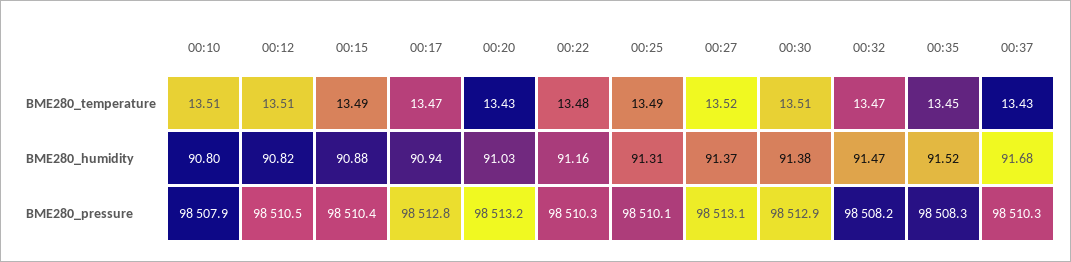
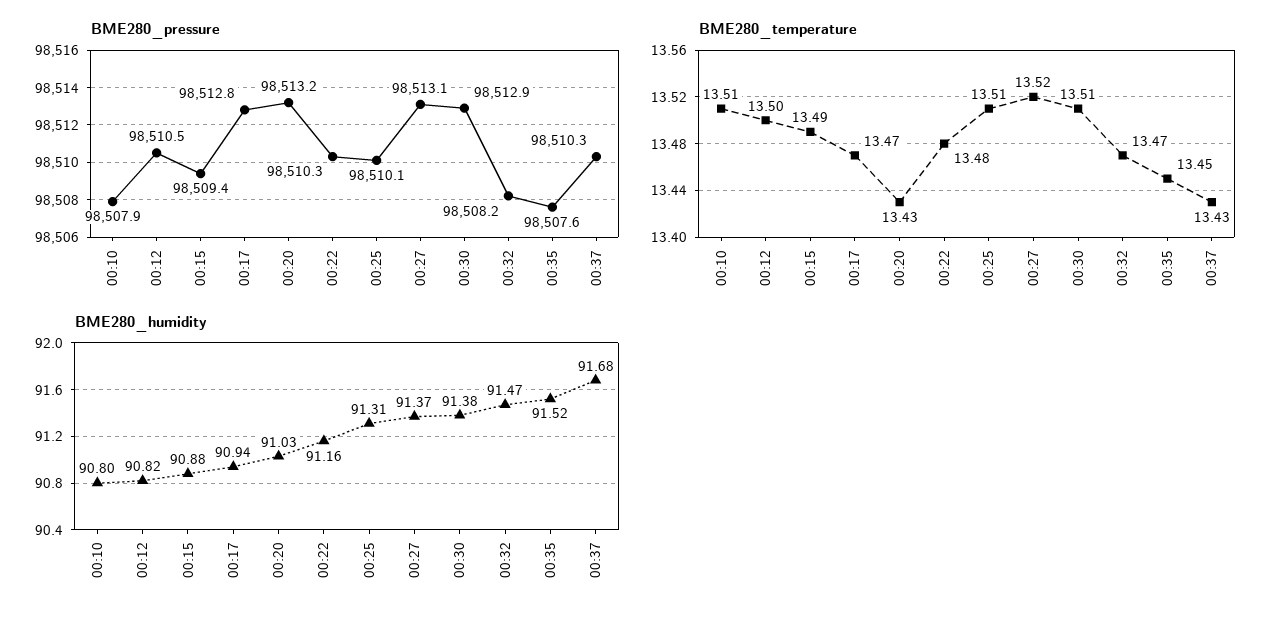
  {
    "BME280_temperature": {
      "00:10": 13.51,
-     "00:12": 13.51,
+     "00:12": 13.5,
      "00:15": 13.49,
      "00:17": 13.47,
      "00:20": 13.43,
      "00:22": 13.48,
-     "00:25": 13.49,
+     "00:25": 13.51,
      "00:27": 13.52,
      "00:30": 13.51,
      "00:32": 13.47,
      "00:35": 13.45,
      "00:37": 13.43
    },
    "BME280_humidity": {
      "00:10": 90.8,
      "00:12": 90.82,
      "00:15": 90.88,
      "00:17": 90.94,
      "00:20": 91.03,
      "00:22": 91.16,
      "00:25": 91.31,
      "00:27": 91.37,
      "00:30": 91.38,
      "00:32": 91.47,
      "00:35": 91.52,
      "00:37": 91.68
    },
    "BME280_pressure": {
      "00:10": 98507.9,
      "00:12": 98510.5,
-     "00:15": 98510.4,
+     "00:15": 98509.4,
      "00:17": 98512.8,
      "00:20": 98513.2,
      "00:22": 98510.3,
      "00:25": 98510.1,
      "00:27": 98513.1,
      "00:30": 98512.9,
      "00:32": 98508.2,
-     "00:35": 98508.3,
+     "00:35": 98507.6,
      "00:37": 98510.3
    }
  }

